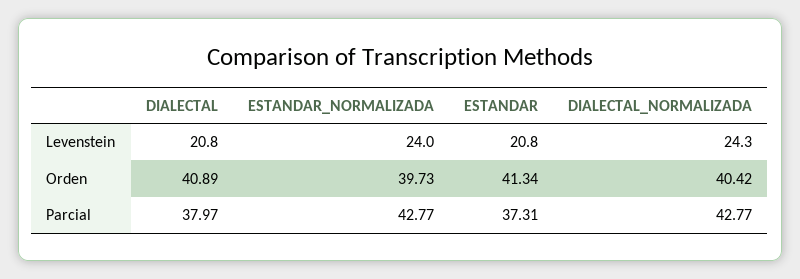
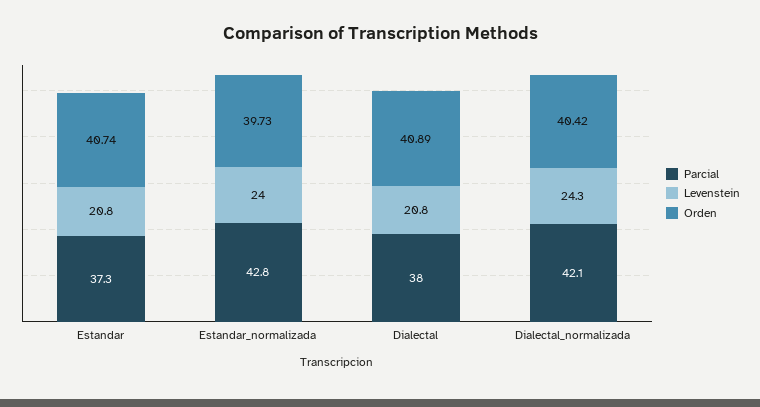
  {
    "Levenstein": {
      "DIALECTAL": 20.8,
      "ESTANDAR_NORMALIZADA": 24,
      "ESTANDAR": 20.8,
      "DIALECTAL_NORMALIZADA": 24.3
    },
    "Orden": {
      "DIALECTAL": 40.89,
      "ESTANDAR_NORMALIZADA": 39.73,
-     "ESTANDAR": 41.34,
+     "ESTANDAR": 40.74,
      "DIALECTAL_NORMALIZADA": 40.42
    },
    "Parcial": {
      "DIALECTAL": 37.97,
      "ESTANDAR_NORMALIZADA": 42.77,
      "ESTANDAR": 37.31,
-     "DIALECTAL_NORMALIZADA": 42.77
+     "DIALECTAL_NORMALIZADA": 42.1
    }
  }

